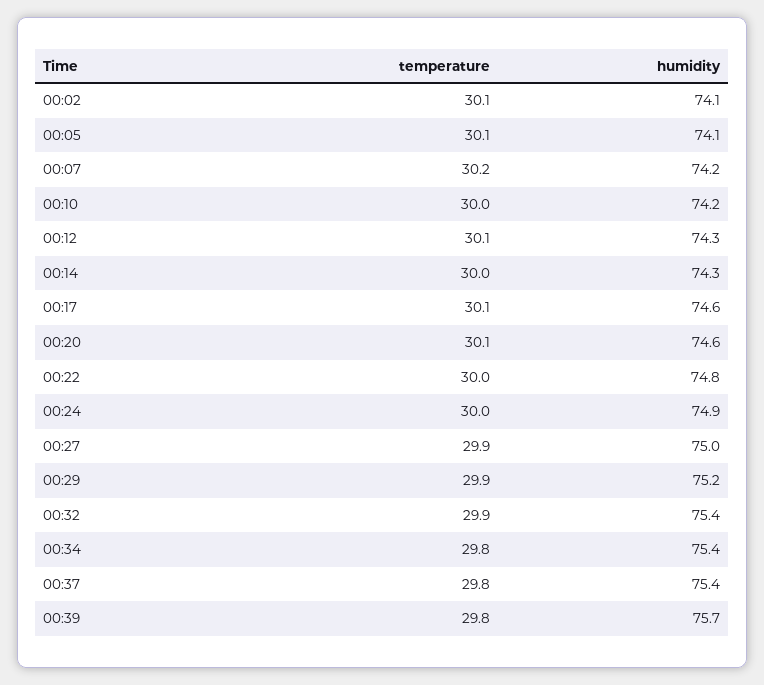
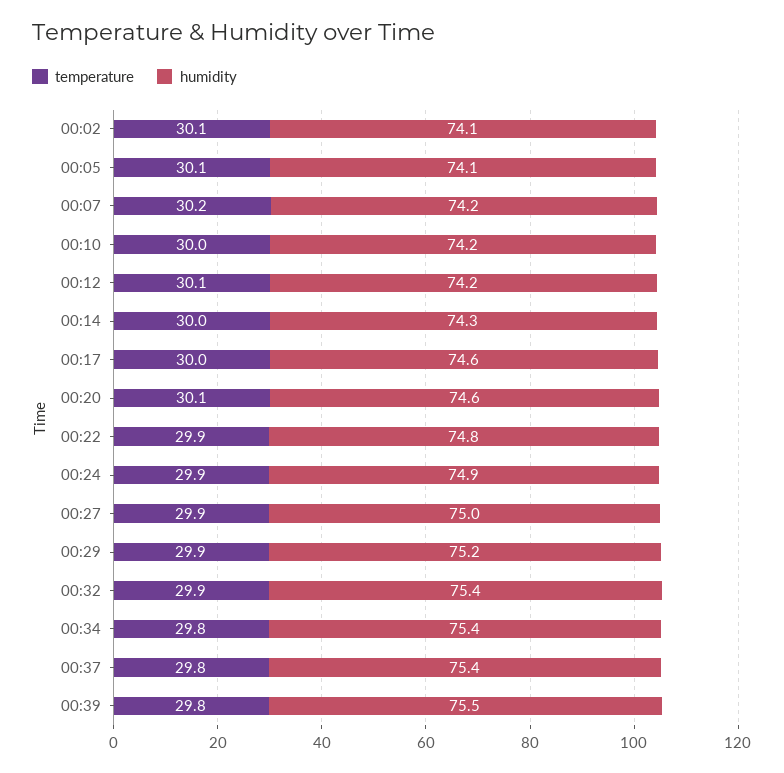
  {
    "temperature": {
      "00:02": 30.1,
      "00:05": 30.1,
      "00:07": 30.2,
      "00:10": 30,
      "00:12": 30.1,
      "00:14": 30,
-     "00:17": 30.1,
+     "00:17": 30,
      "00:20": 30.1,
-     "00:22": 30,
+     "00:22": 29.9,
-     "00:24": 30,
+     "00:24": 29.9,
      "00:27": 29.9,
      "00:29": 29.9,
      "00:32": 29.9,
      "00:34": 29.8,
      "00:37": 29.8,
      "00:39": 29.8
    },
    "humidity": {
      "00:02": 74.1,
      "00:05": 74.1,
      "00:07": 74.2,
      "00:10": 74.2,
-     "00:12": 74.3,
+     "00:12": 74.2,
      "00:14": 74.3,
      "00:17": 74.6,
      "00:20": 74.6,
      "00:22": 74.8,
      "00:24": 74.9,
      "00:27": 75,
      "00:29": 75.2,
      "00:32": 75.4,
      "00:34": 75.4,
      "00:37": 75.4,
-     "00:39": 75.7
+     "00:39": 75.5
    }
  }

